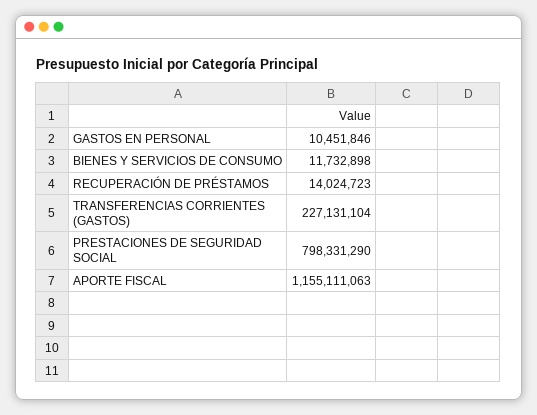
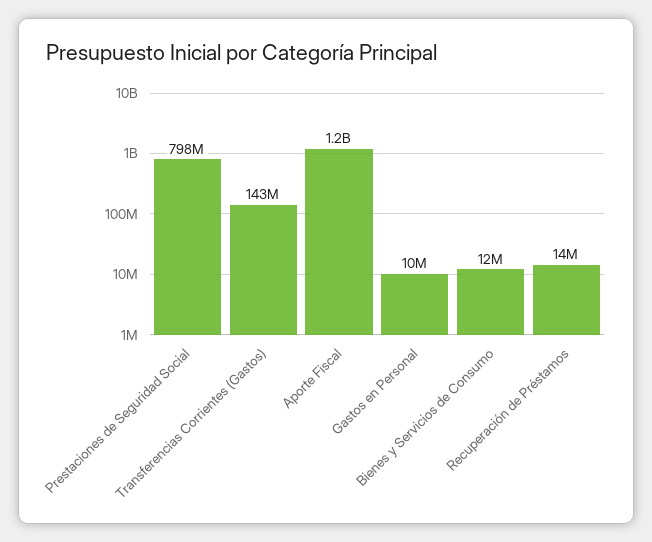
  {
    "GASTOS EN PERSONAL": 10451846,
    "BIENES Y SERVICIOS DE CONSUMO": 11732898,
    "RECUPERACIÓN DE PRÉSTAMOS": 14024723,
-   "TRANSFERENCIAS CORRIENTES (GASTOS)": 227131104,
+   "TRANSFERENCIAS CORRIENTES (GASTOS)": 143000000,
    "PRESTACIONES DE SEGURIDAD SOCIAL": 798331290,
    "APORTE FISCAL": 1155111063
  }

